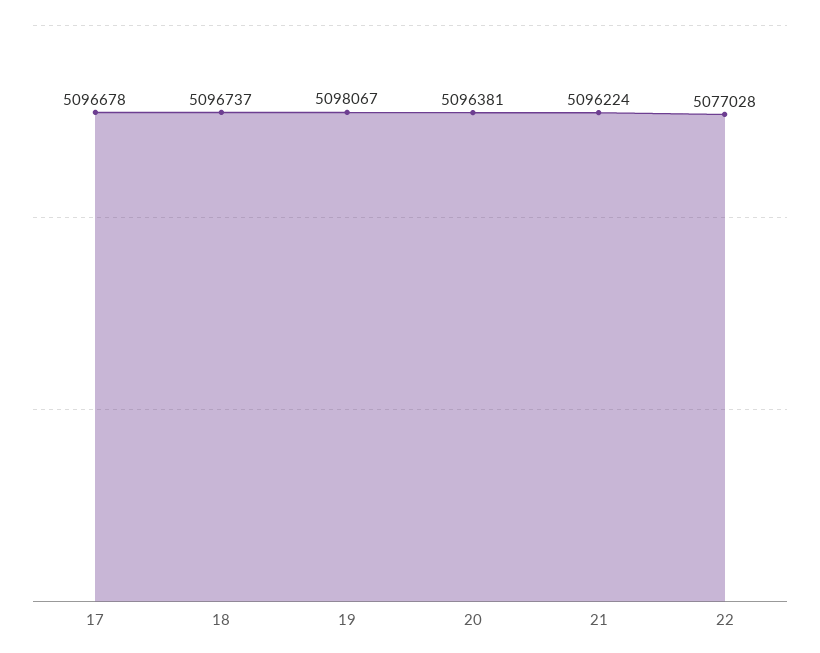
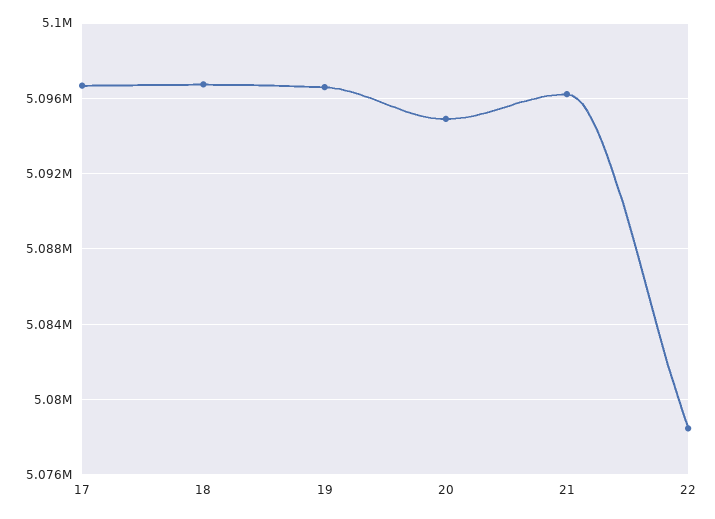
  {
    "17": 5096678,
    "18": 5096737,
-   "19": 5098067,
+   "19": 5096500,
-   "20": 5096381,
+   "20": 5095000,
    "21": 5096224,
-   "22": 5077028
+   "22": 5078500
  }

